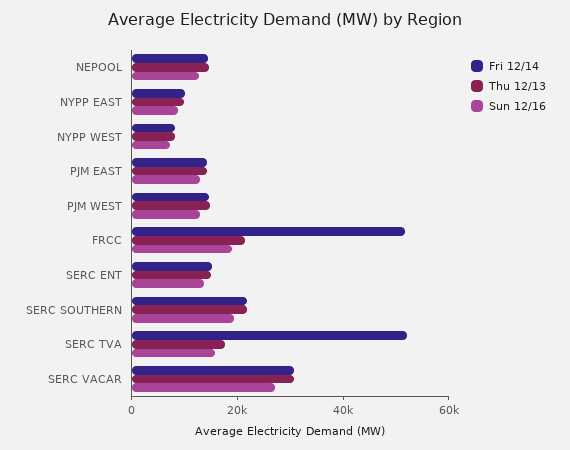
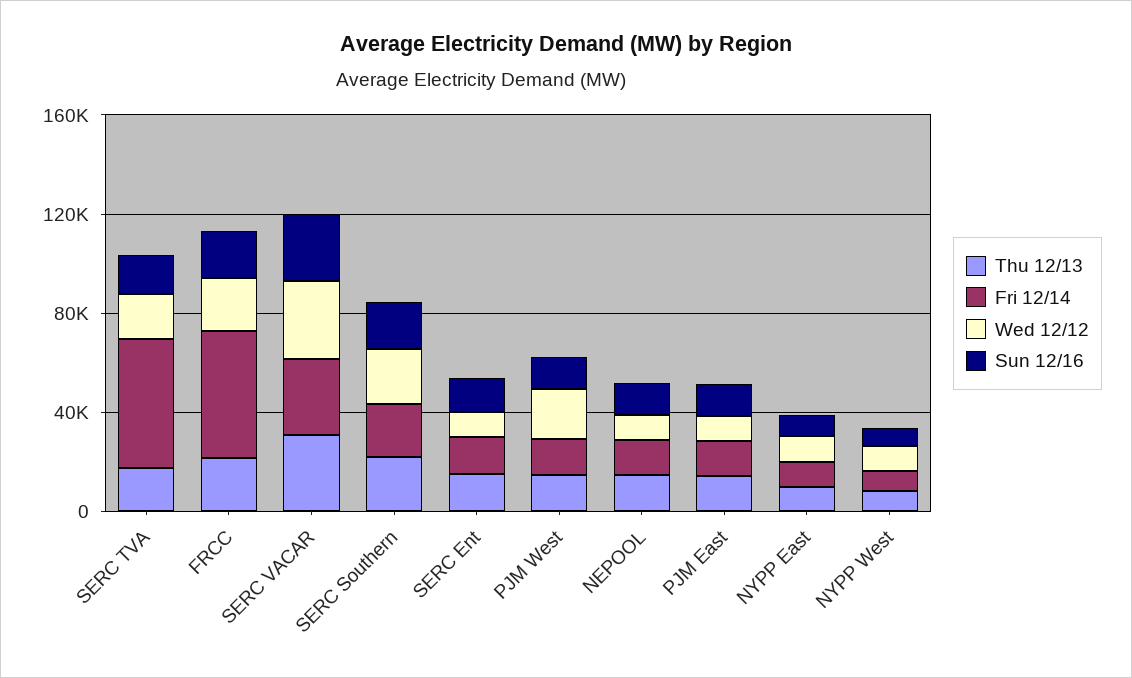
  {
    "Fri 12/14": {
      "NEPOOL": 15000,
      "NYPP EAST": 10000,
      "NYPP WEST": 10000,
      "PJM EAST": 15000,
      "PJM WEST": 15000,
      "FRCC": 50000,
      "SERC ENT": 15000,
      "SERC SOUTHERN": 20000,
      "SERC TVA": 50000,
      "SERC VACAR": 30000
    },
    "Thu 12/13": {
      "NEPOOL": 15000,
      "NYPP EAST": 10000,
      "NYPP WEST": 10000,
      "PJM EAST": 15000,
      "PJM WEST": 15000,
      "FRCC": 20000,
      "SERC ENT": 15000,
      "SERC SOUTHERN": 20000,
      "SERC TVA": 20000,
      "SERC VACAR": 30000
    },
    "Sun 12/16": {
      "NEPOOL": 15000,
      "NYPP EAST": 10000,
      "NYPP WEST": 5000,
      "PJM EAST": 15000,
      "PJM WEST": 15000,
      "FRCC": 20000,
      "SERC ENT": 15000,
      "SERC SOUTHERN": 20000,
      "SERC TVA": 15000,
      "SERC VACAR": 25000
-   }
+   },
+   "Wed 12/12": {
+     "SERC TVA": 20000,
+     "FRCC": 20000,
+     "SERC VACAR": 30000,
+     "SERC SOUTHERN": 20000,
+     "SERC ENT": 10000,
+     "PJM WEST": 20000,
+     "NEPOOL": 10000,
+     "PJM EAST": 10000,
+     "NYPP EAST": 10000,
+     "NYPP WEST": 10000
+   }
  }

